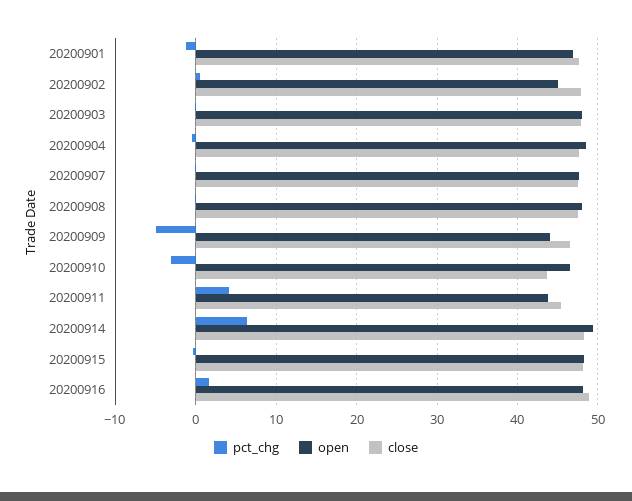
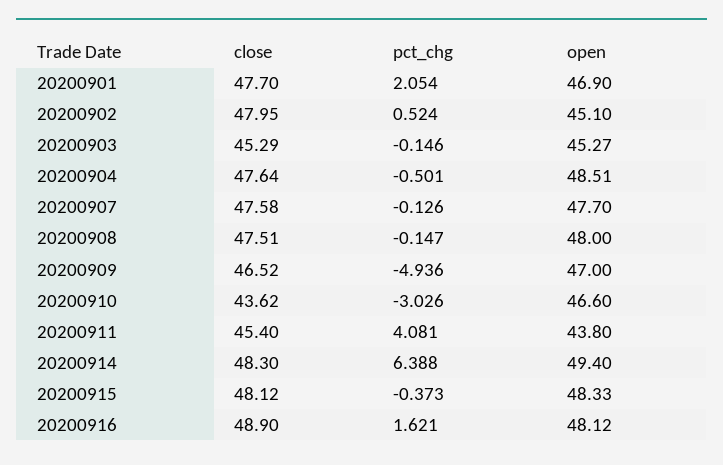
  {
    "pct_chg": {
-     "20200901": -1,
+     "20200901": 2.054,
      "20200902": 0.524,
      "20200903": -0.146,
      "20200904": -0.501,
      "20200907": -0.126,
      "20200908": -0.147,
      "20200909": -4.936,
      "20200910": -3.026,
      "20200911": 4.081,
      "20200914": 6.388,
      "20200915": -0.373,
      "20200916": 1.621
    },
    "open": {
      "20200901": 46.9,
      "20200902": 45.1,
-     "20200903": 48,
+     "20200903": 45.27,
      "20200904": 48.51,
      "20200907": 47.7,
      "20200908": 48,
-     "20200909": 44,
+     "20200909": 47,
      "20200910": 46.6,
      "20200911": 43.8,
      "20200914": 49.4,
      "20200915": 48.33,
      "20200916": 48.12
    },
    "close": {
      "20200901": 47.7,
      "20200902": 47.95,
-     "20200903": 48,
+     "20200903": 45.29,
      "20200904": 47.64,
      "20200907": 47.58,
      "20200908": 47.51,
      "20200909": 46.52,
      "20200910": 43.62,
      "20200911": 45.4,
      "20200914": 48.3,
      "20200915": 48.12,
      "20200916": 48.9
    }
  }

